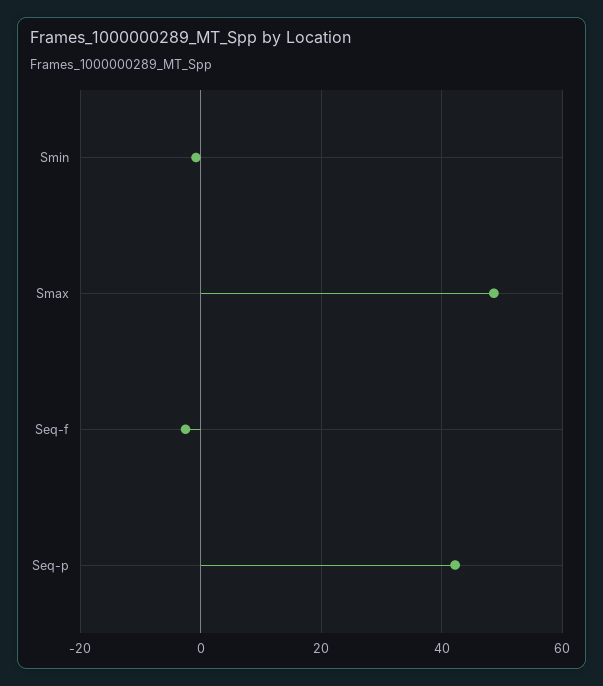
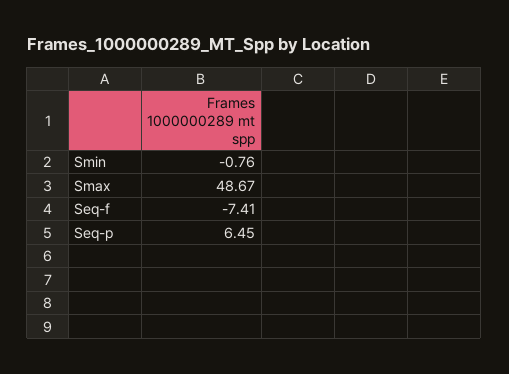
  {
    "Smin": -0.76,
    "Smax": 48.67,
-   "Seq-f": -2,
+   "Seq-f": -7.41,
-   "Seq-p": 42
+   "Seq-p": 6.45
  }

